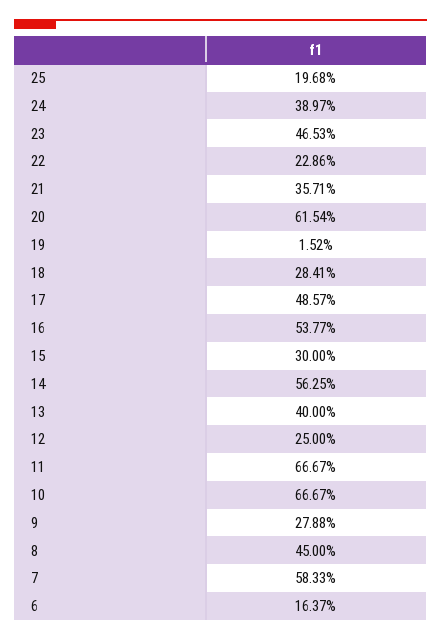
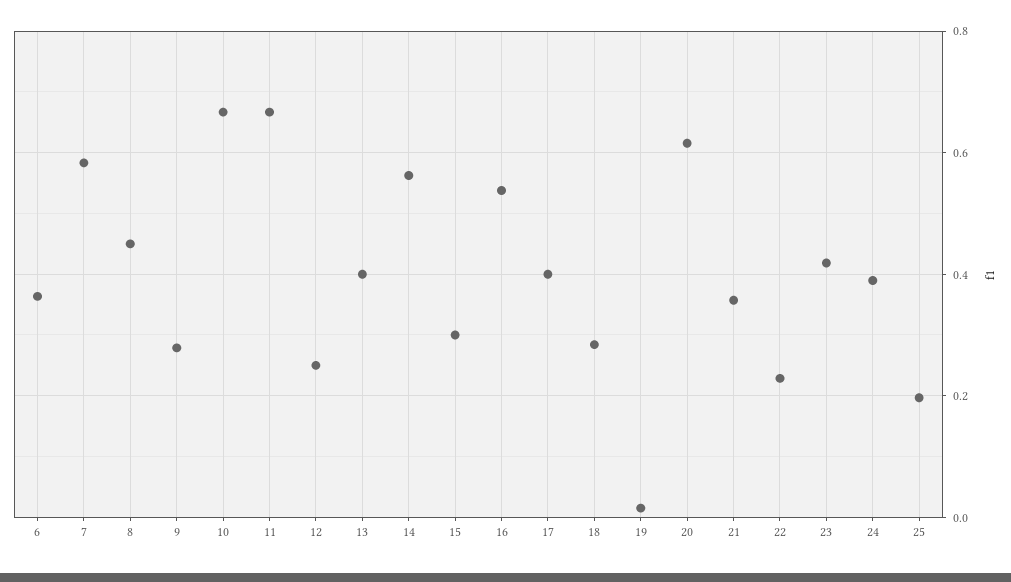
  {
    "25": 0.1968,
    "24": 0.3897,
-   "23": 0.4653,
+   "23": 0.42,
    "22": 0.2286,
    "21": 0.3571,
    "20": 0.6154,
    "19": 0.0152,
    "18": 0.2841,
-   "17": 0.4857,
+   "17": 0.4,
    "16": 0.5377,
    "15": 0.3,
    "14": 0.5625,
    "13": 0.4,
    "12": 0.25,
    "11": 0.6667,
    "10": 0.6667,
    "9": 0.2788,
    "8": 0.45,
    "7": 0.5833,
-   "6": 0.1637
+   "6": 0.36
  }

